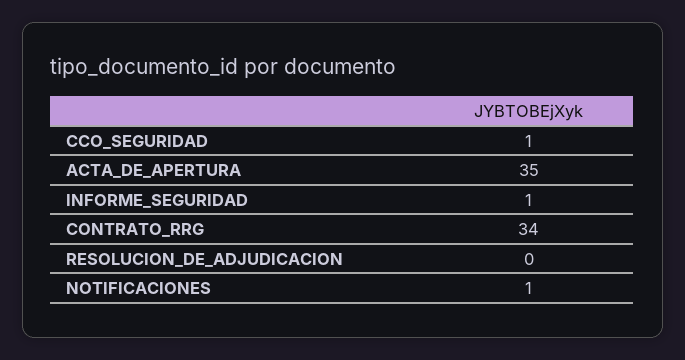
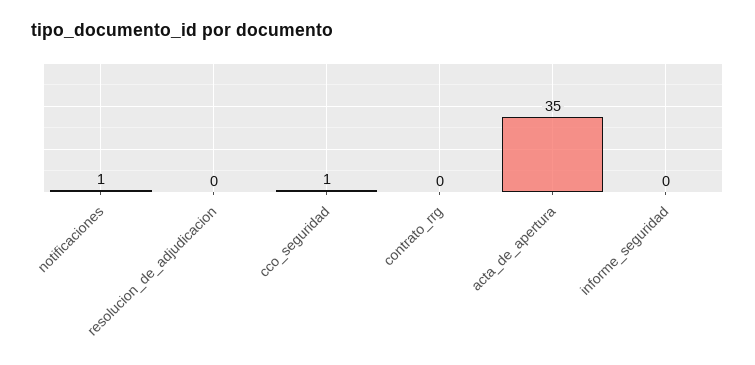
  {
    "CCO_SEGURIDAD": 1,
    "ACTA_DE_APERTURA": 35,
-   "INFORME_SEGURIDAD": 1,
+   "INFORME_SEGURIDAD": 0,
-   "CONTRATO_RRG": 34,
+   "CONTRATO_RRG": 0,
    "RESOLUCION_DE_ADJUDICACION": 0,
    "NOTIFICACIONES": 1
  }

